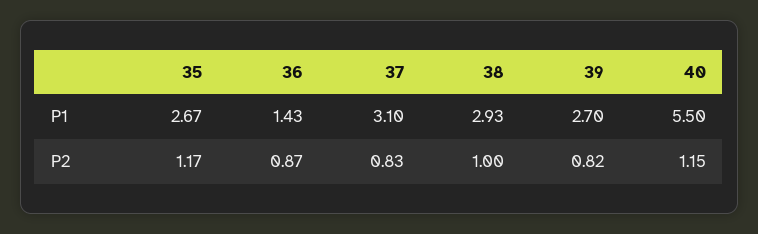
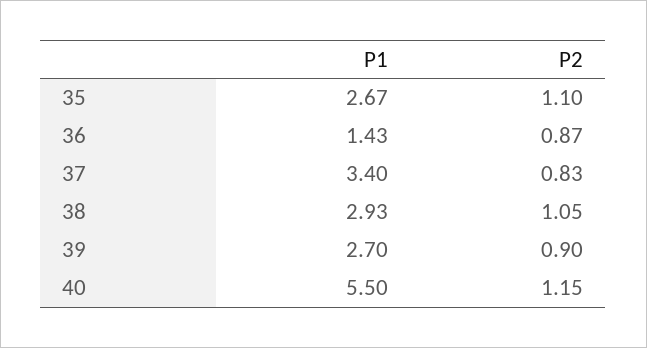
  {
    "35": {
      "P1": 2.67,
-     "P2": 1.17
+     "P2": 1.1
    },
    "36": {
      "P1": 1.43,
      "P2": 0.87
    },
    "37": {
-     "P1": 3.1,
+     "P1": 3.4,
      "P2": 0.83
    },
    "38": {
      "P1": 2.93,
-     "P2": 1
+     "P2": 1.05
    },
    "39": {
      "P1": 2.7,
-     "P2": 0.82
+     "P2": 0.9
    },
    "40": {
      "P1": 5.5,
      "P2": 1.15
    }
  }

